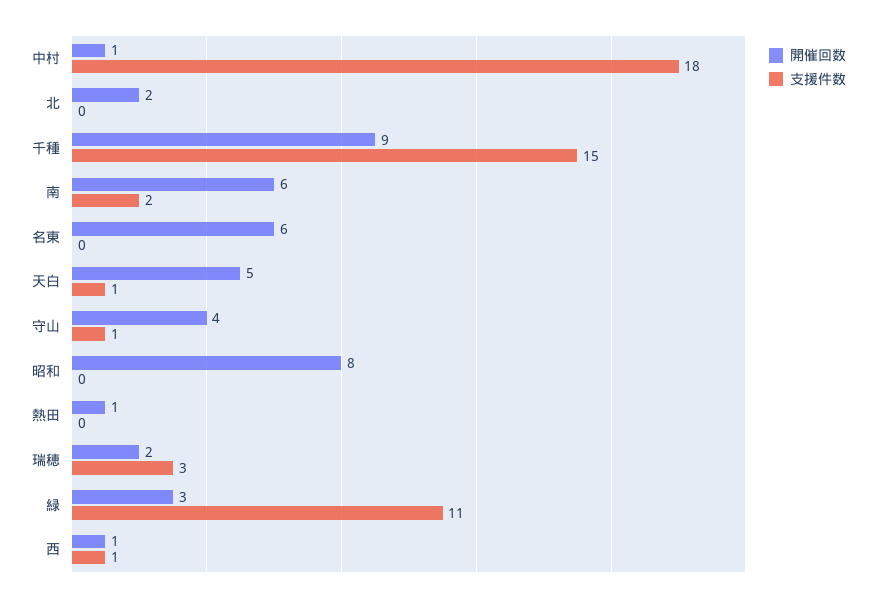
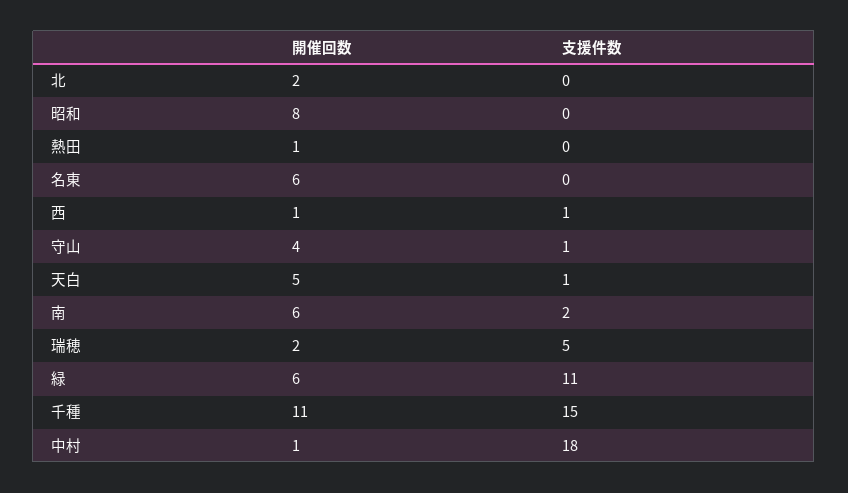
  {
    "開催回数": {
      "中村": 1,
      "北": 2,
-     "千種": 9,
+     "千種": 11,
      "南": 6,
      "名東": 6,
      "天白": 5,
      "守山": 4,
      "昭和": 8,
      "熱田": 1,
      "瑞穂": 2,
-     "緑": 3,
+     "緑": 6,
      "西": 1
    },
    "支援件数": {
      "中村": 18,
      "北": 0,
      "千種": 15,
      "南": 2,
      "名東": 0,
      "天白": 1,
      "守山": 1,
      "昭和": 0,
      "熱田": 0,
-     "瑞穂": 3,
+     "瑞穂": 5,
      "緑": 11,
      "西": 1
    }
  }

